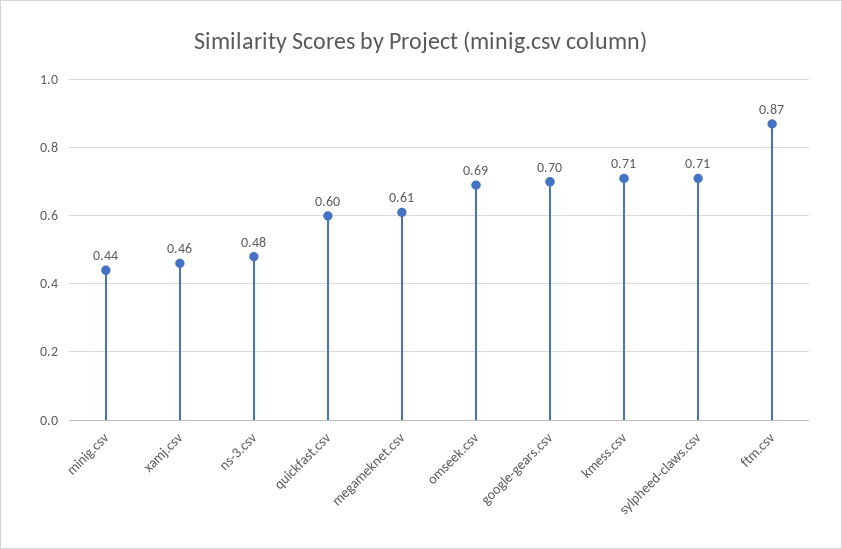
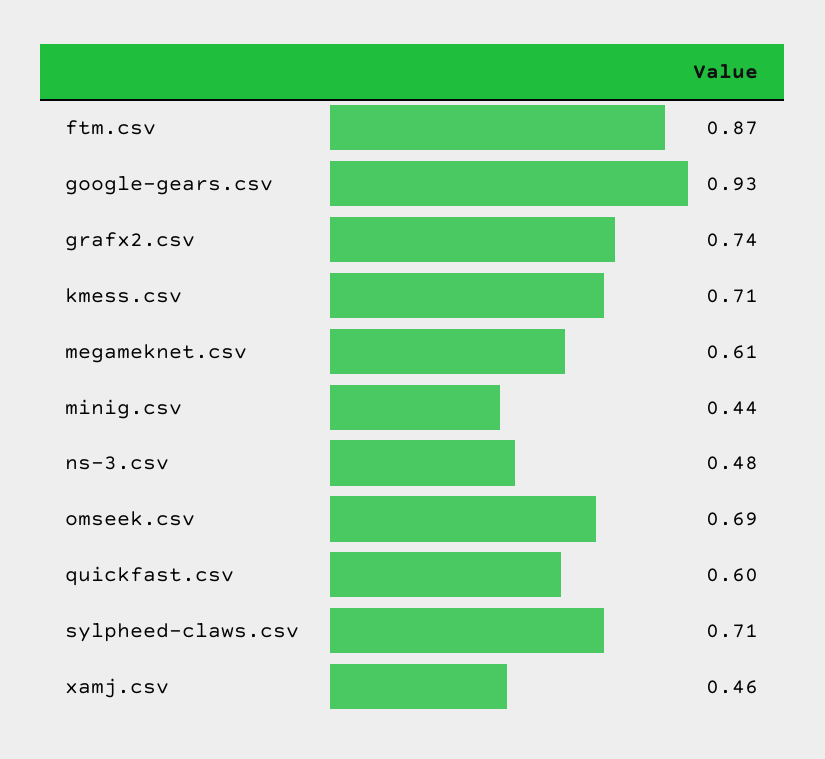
  {
    "minig.csv": 0.44,
    "xamj.csv": 0.46,
    "ns-3.csv": 0.48,
    "quickfast.csv": 0.6,
    "megameknet.csv": 0.61,
    "omseek.csv": 0.69,
-   "google-gears.csv": 0.7,
+   "google-gears.csv": 0.93,
    "kmess.csv": 0.71,
    "sylpheed-claws.csv": 0.71,
-   "ftm.csv": 0.87
+   "ftm.csv": 0.87,
+   "grafx2.csv": 0.74
  }

